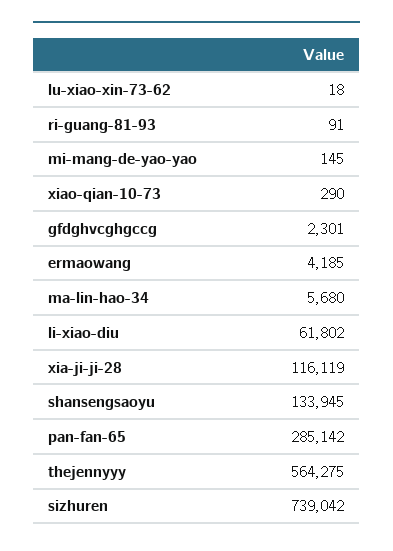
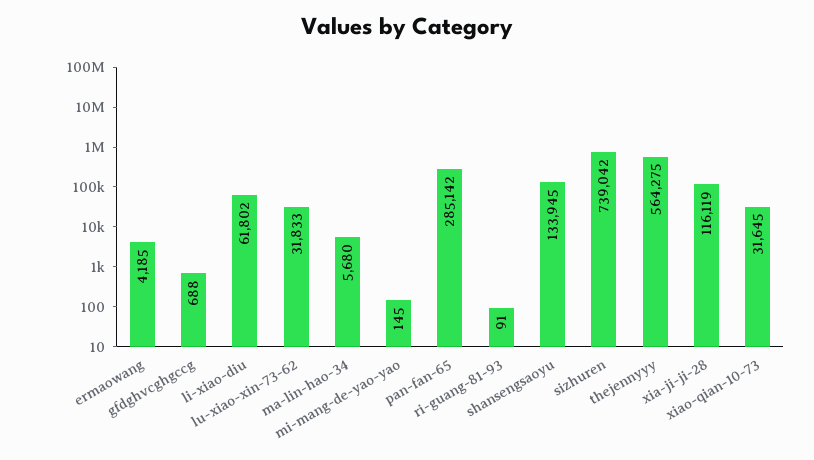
  {
-   "lu-xiao-xin-73-62": 18,
+   "lu-xiao-xin-73-62": 31833,
    "ri-guang-81-93": 91,
    "mi-mang-de-yao-yao": 145,
-   "xiao-qian-10-73": 290,
+   "xiao-qian-10-73": 31645,
-   "gfdghvcghgccg": 2301,
+   "gfdghvcghgccg": 688,
    "ermaowang": 4185,
    "ma-lin-hao-34": 5680,
    "li-xiao-diu": 61802,
    "xia-ji-ji-28": 116119,
    "shansengsaoyu": 133945,
    "pan-fan-65": 285142,
    "thejennyyy": 564275,
    "sizhuren": 739042
  }

